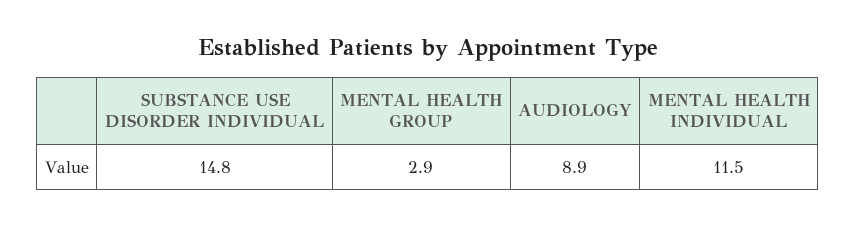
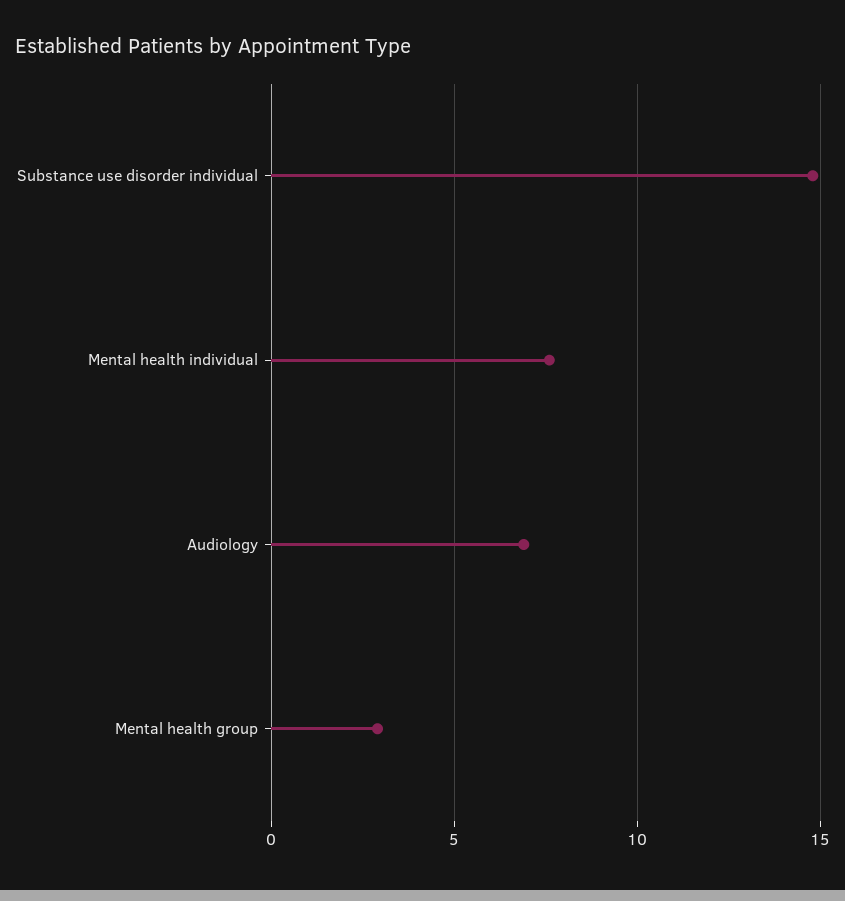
  {
    "SUBSTANCE USE DISORDER INDIVIDUAL": 14.8,
    "MENTAL HEALTH GROUP": 2.9,
-   "AUDIOLOGY": 8.9,
+   "AUDIOLOGY": 7,
-   "MENTAL HEALTH INDIVIDUAL": 11.5
+   "MENTAL HEALTH INDIVIDUAL": 7.5
  }

